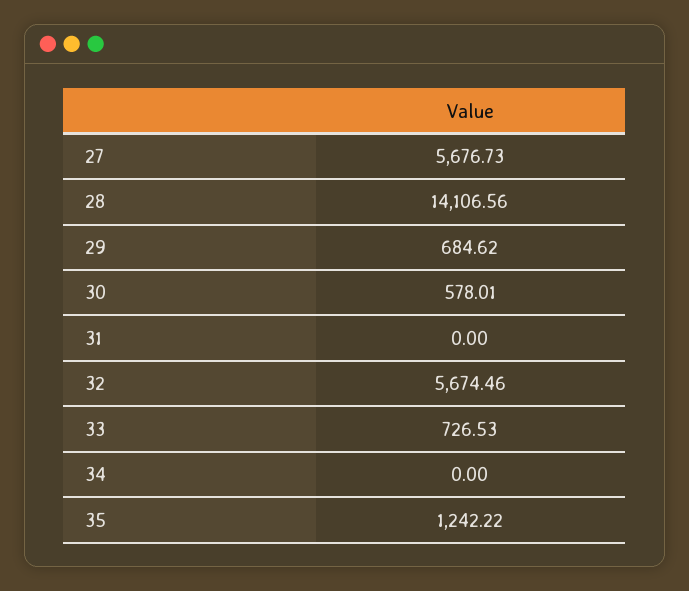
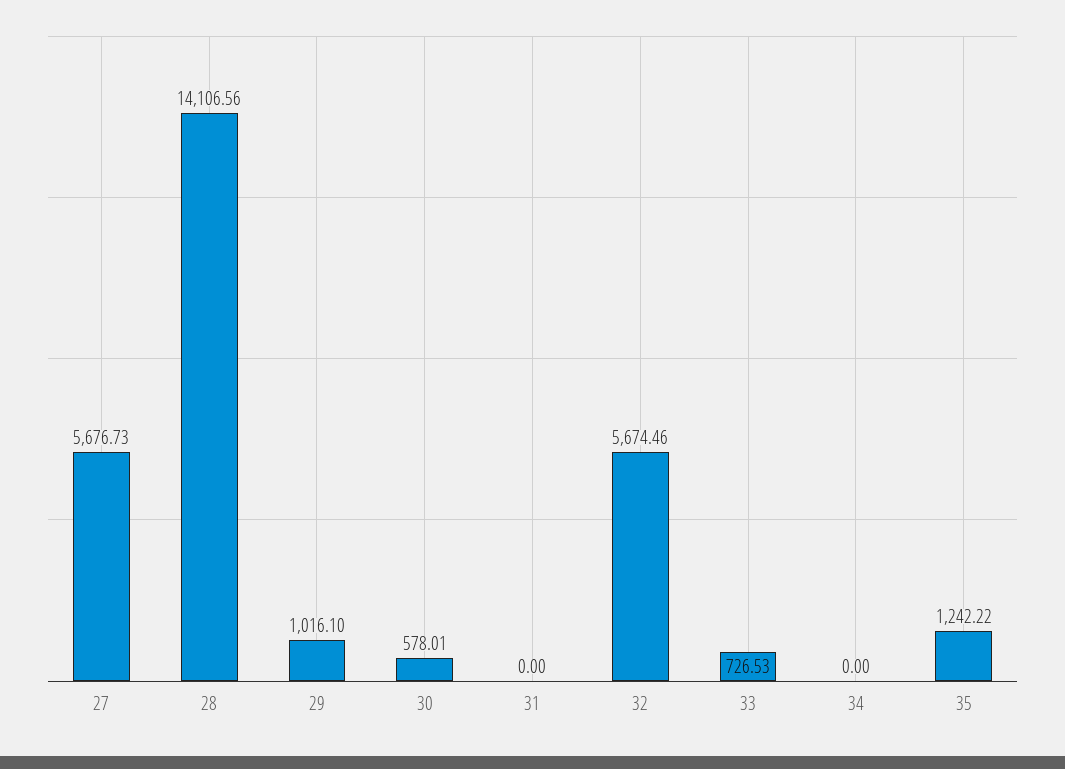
  {
    "27": 5676.73,
    "28": 14106.56,
-   "29": 684.62,
+   "29": 1016.1,
    "30": 578.01,
    "31": 0,
    "32": 5674.46,
    "33": 726.53,
    "34": 0,
    "35": 1242.22
  }

